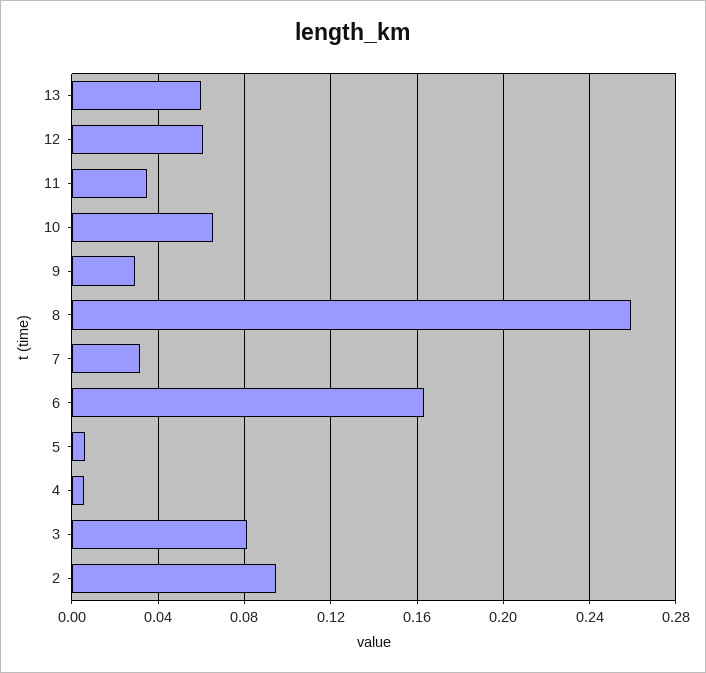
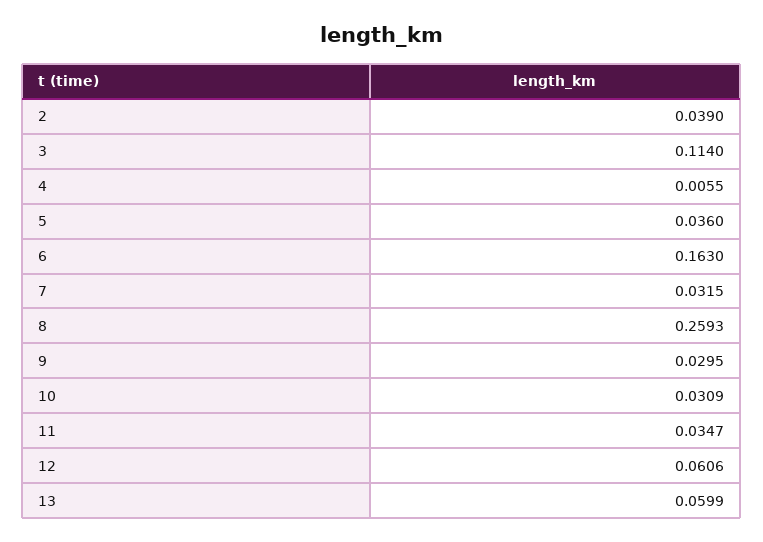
  {
    "13": 0.0599,
    "12": 0.0606,
    "11": 0.0347,
-   "10": 0.065,
+   "10": 0.0309,
    "9": 0.0295,
    "8": 0.2593,
    "7": 0.0315,
    "6": 0.163,
-   "5": 0.005,
+   "5": 0.036,
    "4": 0.0055,
-   "3": 0.08,
+   "3": 0.114,
-   "2": 0.095
+   "2": 0.039
  }

